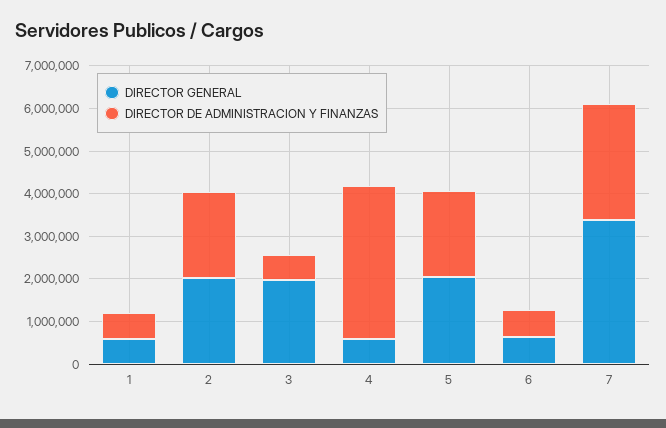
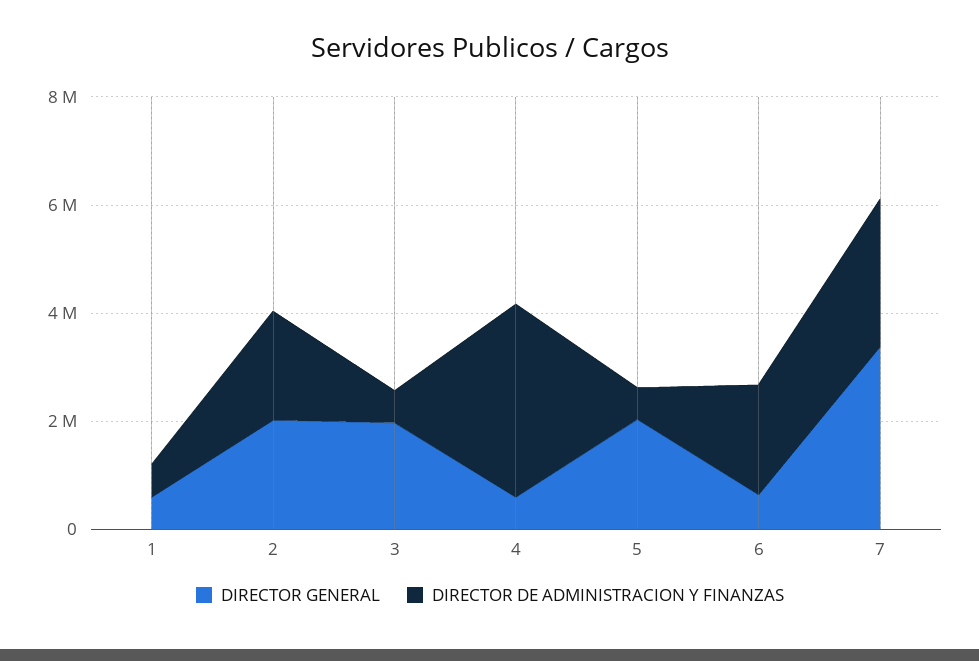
  {
    "DIRECTOR GENERAL": {
      "1": 600000,
      "2": 2000000,
      "3": 2000000,
      "4": 600000,
      "5": 2000000,
      "6": 600000,
      "7": 3400000
    },
    "DIRECTOR DE ADMINISTRACION Y FINANZAS": {
      "1": 600000,
      "2": 2000000,
      "3": 600000,
      "4": 3600000,
-     "5": 2000000,
+     "5": 500000,
-     "6": 600000,
+     "6": 2000000,
      "7": 2800000
    }
  }

